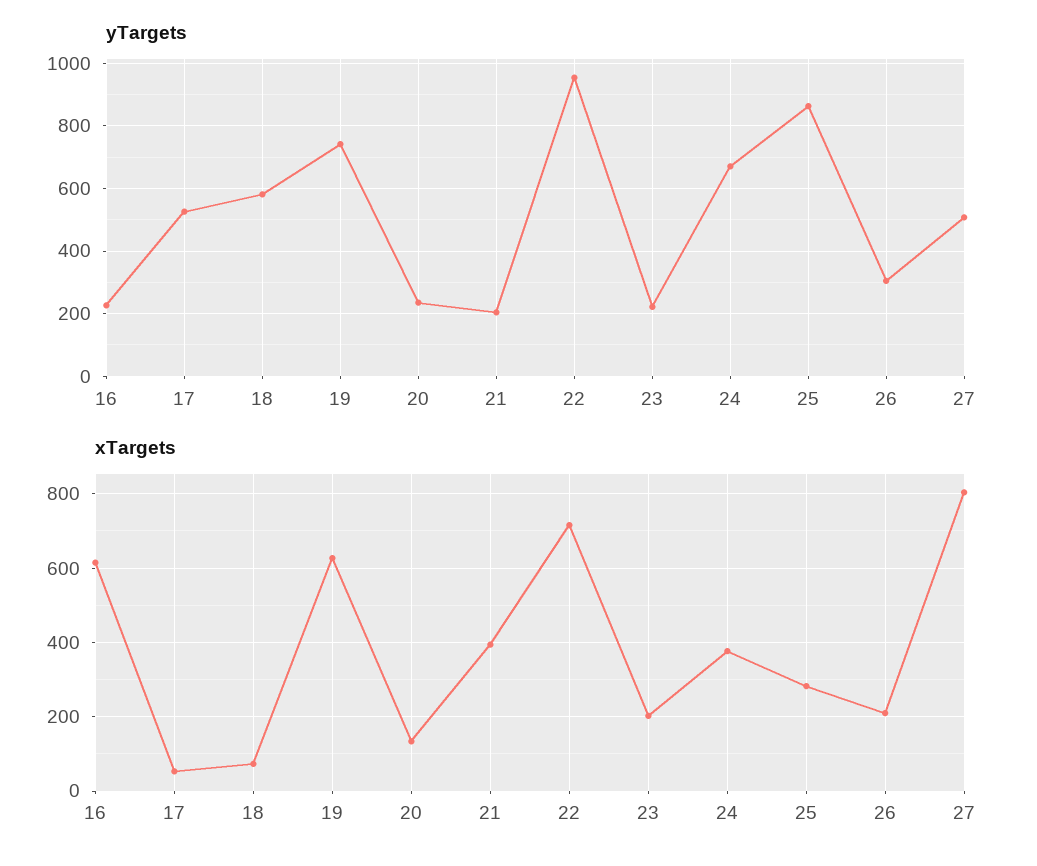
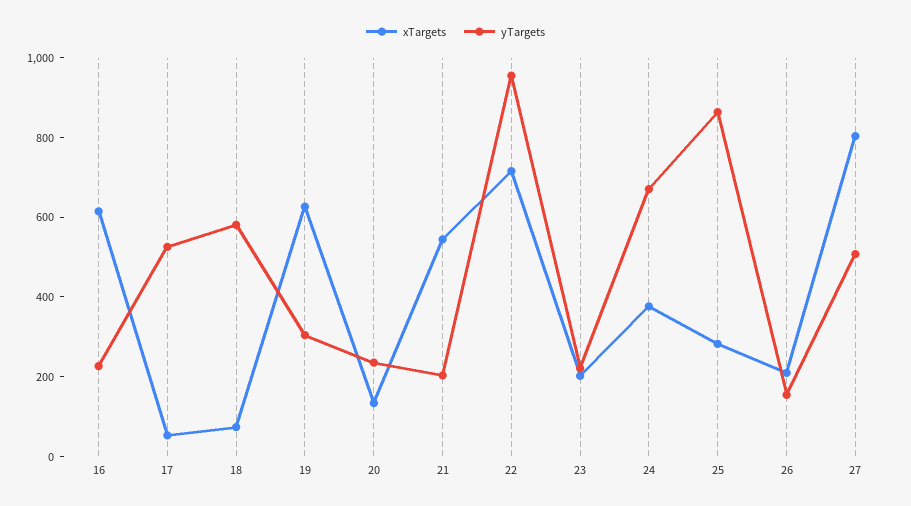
  {
    "yTargets": {
      "16": 220,
      "17": 520,
      "18": 580,
-     "19": 740,
+     "19": 300,
      "20": 240,
      "21": 200,
      "22": 960,
      "23": 220,
      "24": 680,
      "25": 860,
-     "26": 300,
+     "26": 150,
      "27": 500
    },
    "xTargets": {
      "16": 620,
      "17": 60,
      "18": 80,
      "19": 620,
      "20": 140,
-     "21": 400,
+     "21": 550,
      "22": 720,
      "23": 200,
      "24": 380,
      "25": 280,
      "26": 200,
      "27": 800
    }
  }

